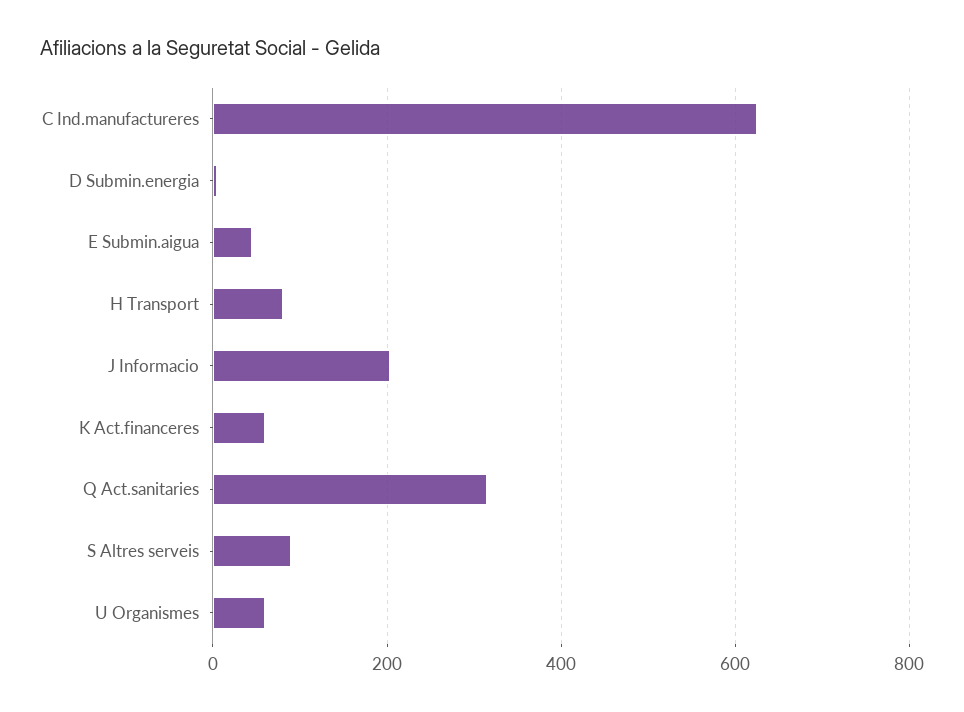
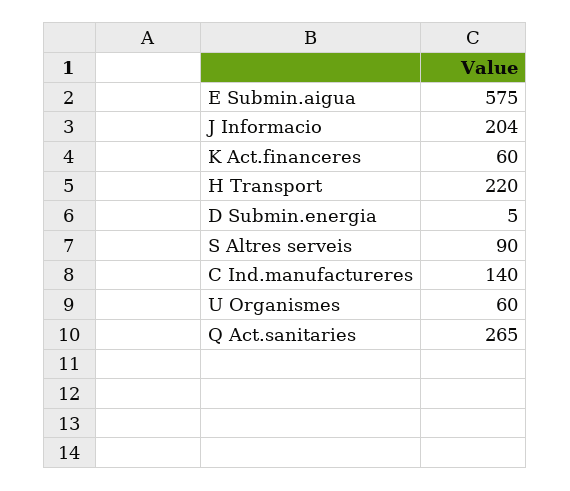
  {
-   "C Ind.manufactureres": 620,
+   "C Ind.manufactureres": 140,
    "D Submin.energia": 5,
-   "E Submin.aigua": 40,
+   "E Submin.aigua": 575,
-   "H Transport": 80,
+   "H Transport": 220,
    "J Informacio": 204,
    "K Act.financeres": 60,
-   "Q Act.sanitaries": 320,
+   "Q Act.sanitaries": 265,
    "S Altres serveis": 90,
    "U Organismes": 60
  }

